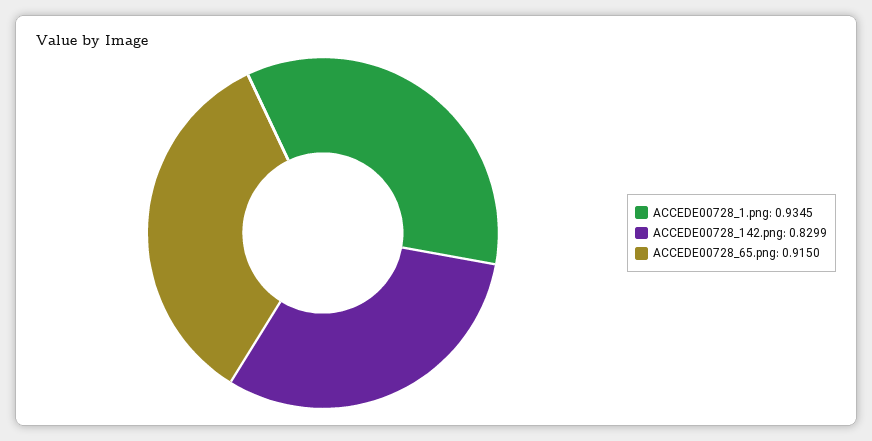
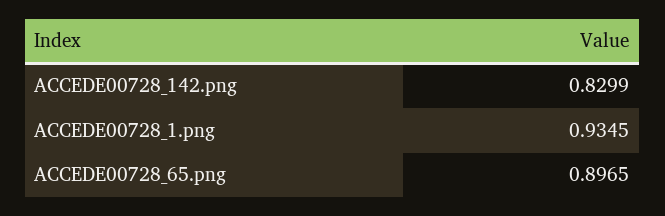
  {
    "ACCEDE00728_1.png": 0.9345,
    "ACCEDE00728_142.png": 0.8299,
-   "ACCEDE00728_65.png": 0.915
+   "ACCEDE00728_65.png": 0.8965
  }

